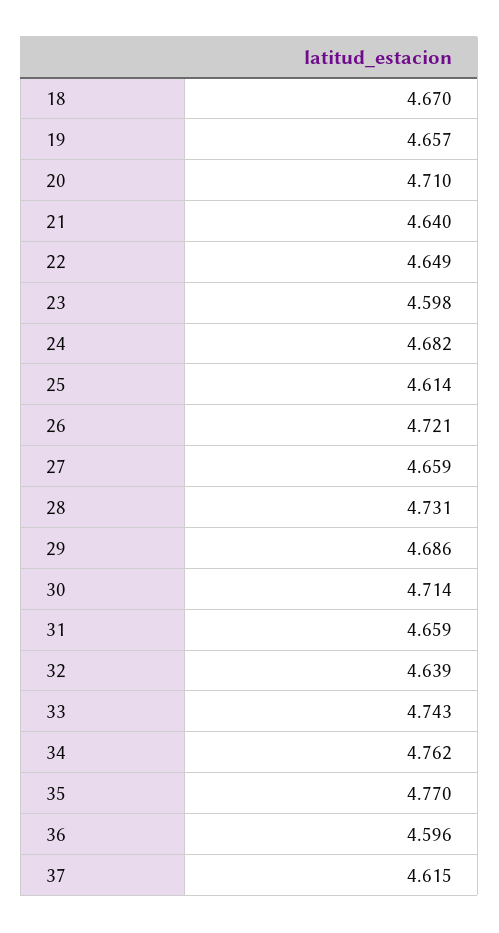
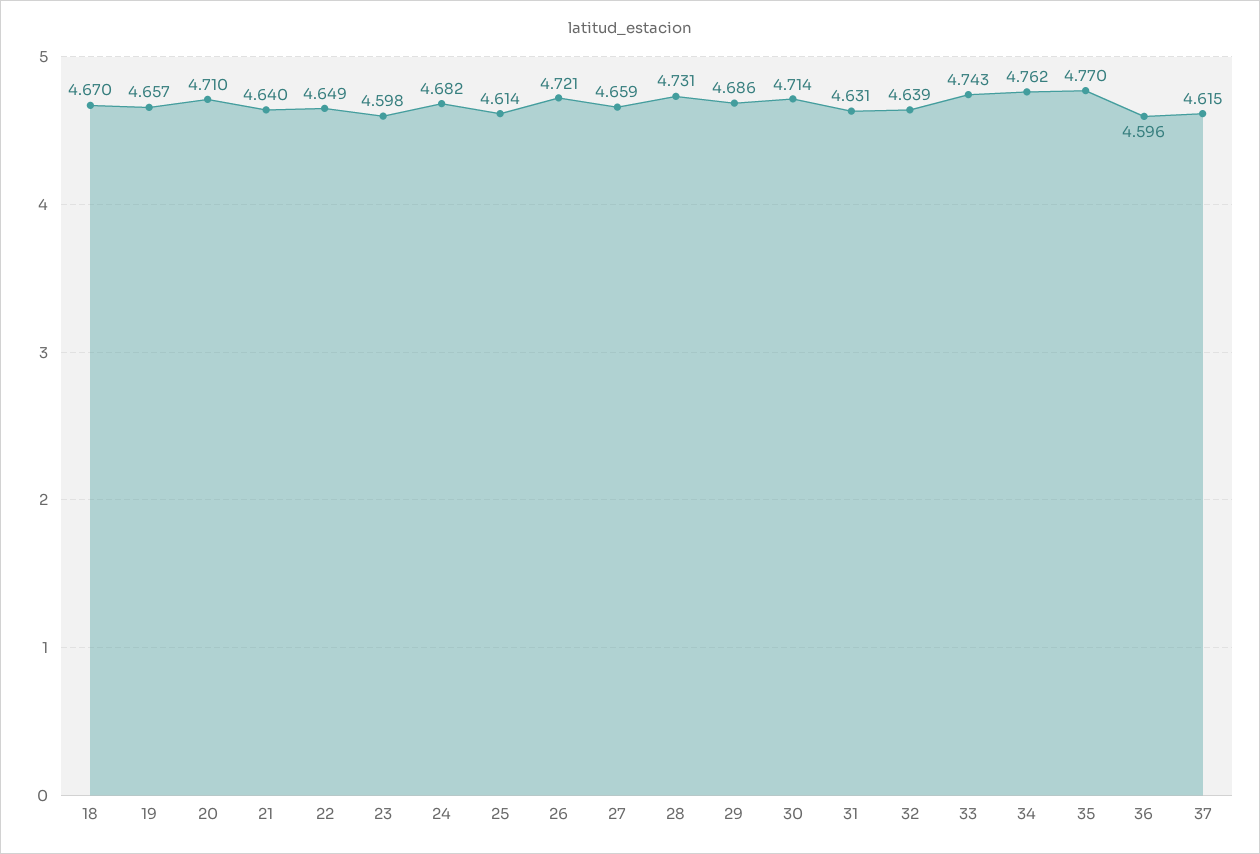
  {
    "18": 4.67,
    "19": 4.657,
    "20": 4.71,
    "21": 4.64,
    "22": 4.649,
    "23": 4.598,
    "24": 4.682,
    "25": 4.614,
    "26": 4.721,
    "27": 4.659,
    "28": 4.731,
    "29": 4.686,
    "30": 4.714,
-   "31": 4.659,
+   "31": 4.631,
    "32": 4.639,
    "33": 4.743,
    "34": 4.762,
    "35": 4.77,
    "36": 4.596,
    "37": 4.615
  }

